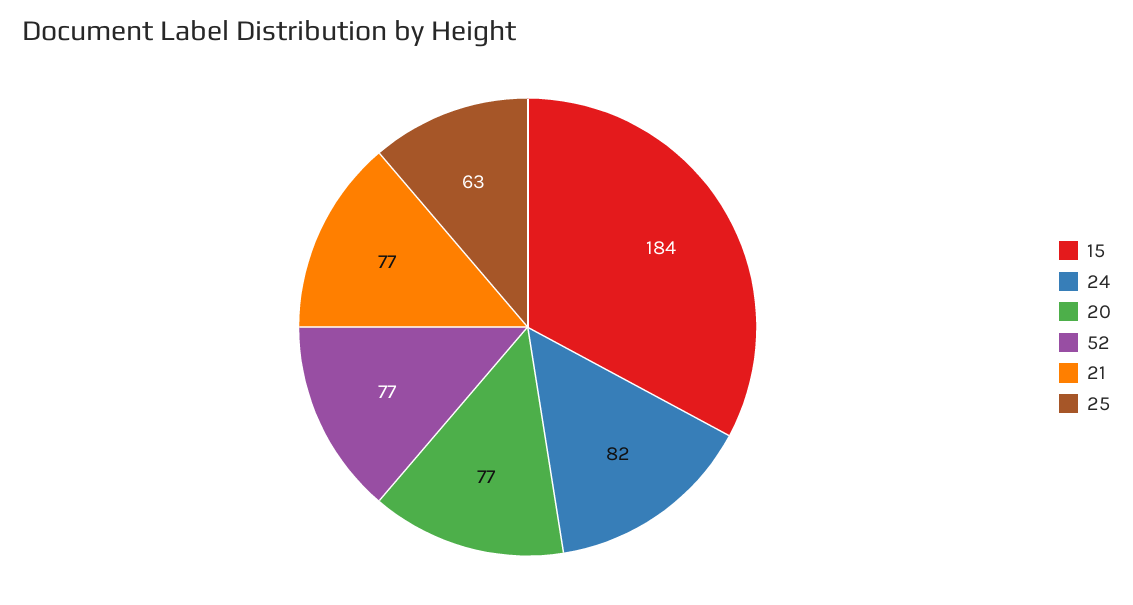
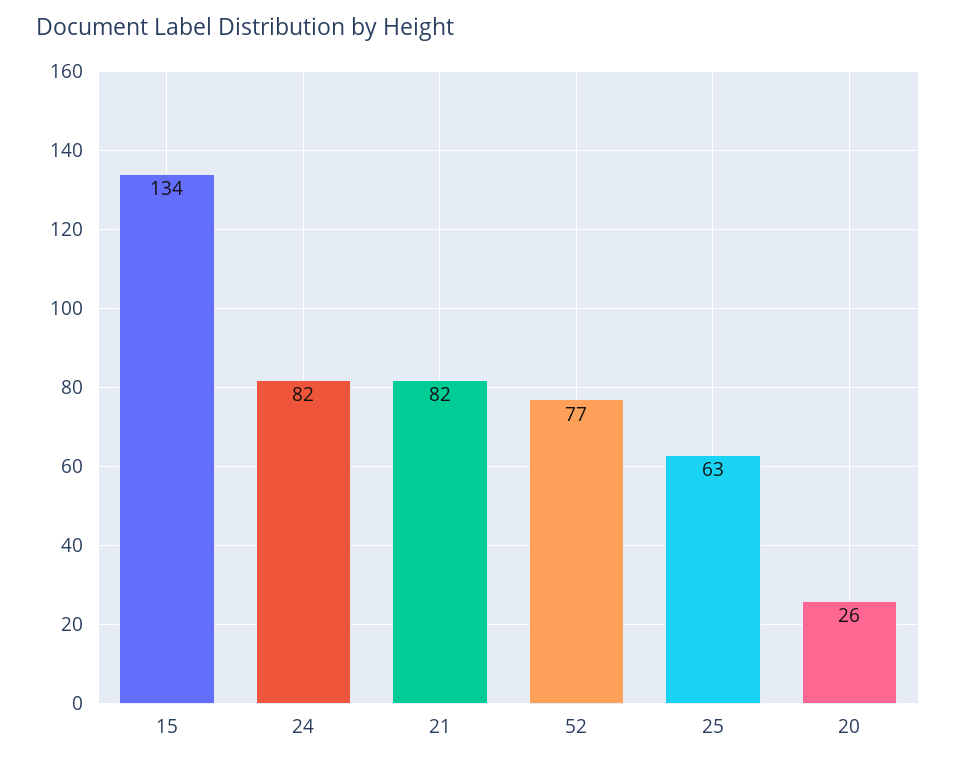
  {
-   "15": 184,
+   "15": 134,
    "24": 82,
-   "20": 77,
+   "20": 26,
    "52": 77,
-   "21": 77,
+   "21": 82,
    "25": 63
  }

